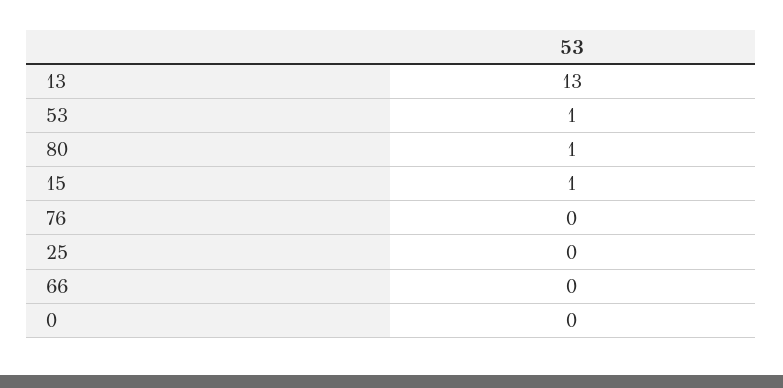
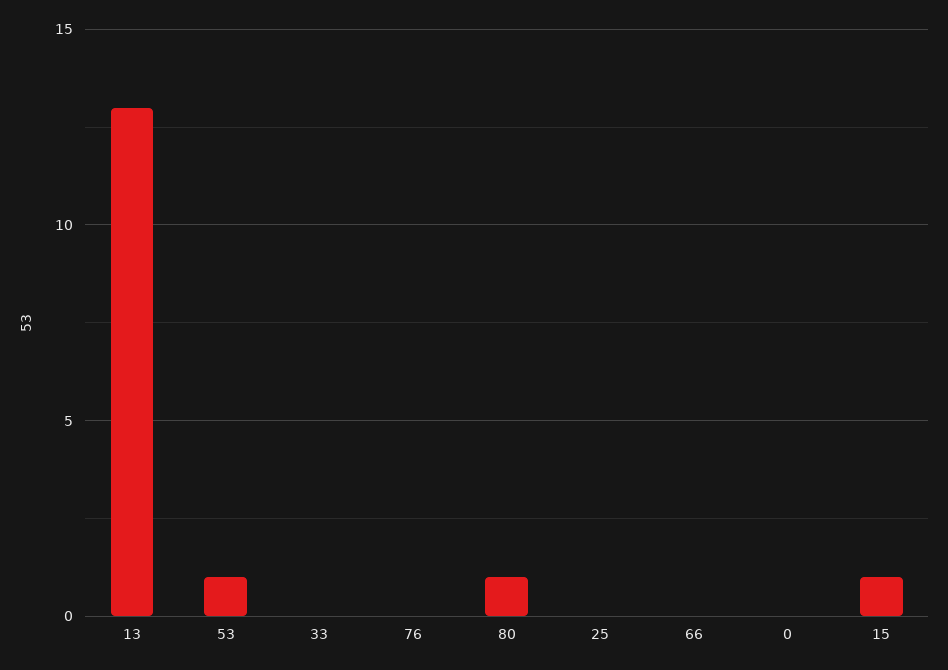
  {
    "13": 13,
    "53": 1,
    "80": 1,
    "15": 1,
    "76": 0,
    "25": 0,
    "66": 0,
-   "0": 0
+   "0": 0,
+   "33": 0
  }

